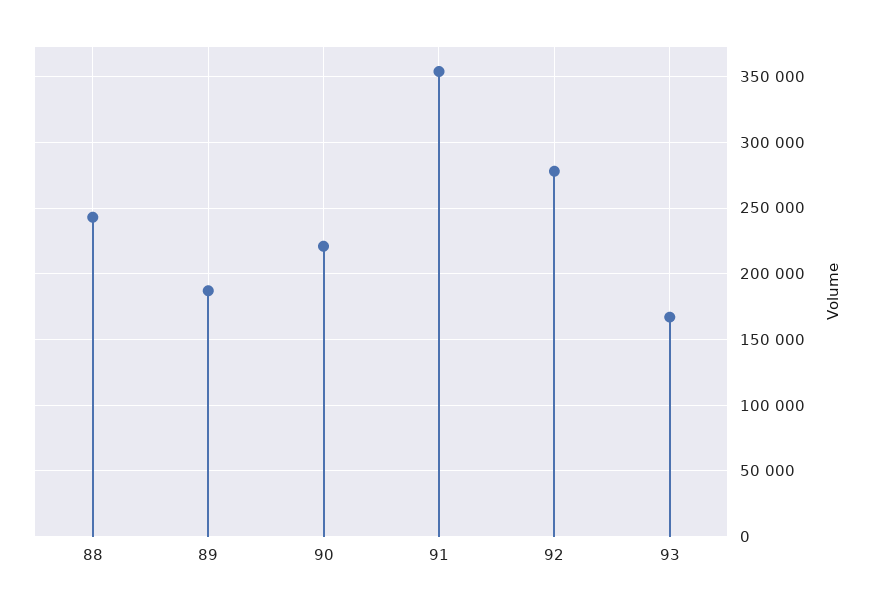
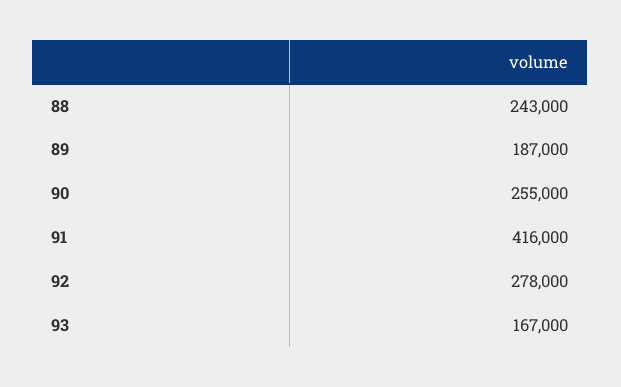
  {
    "88": 243000,
    "89": 187000,
-   "90": 220000,
+   "90": 255000,
-   "91": 355000,
+   "91": 416000,
    "92": 278000,
    "93": 167000
  }

